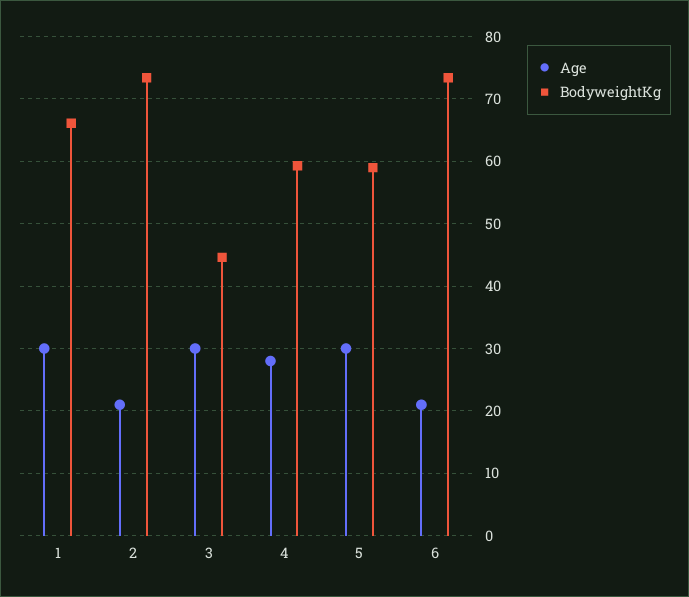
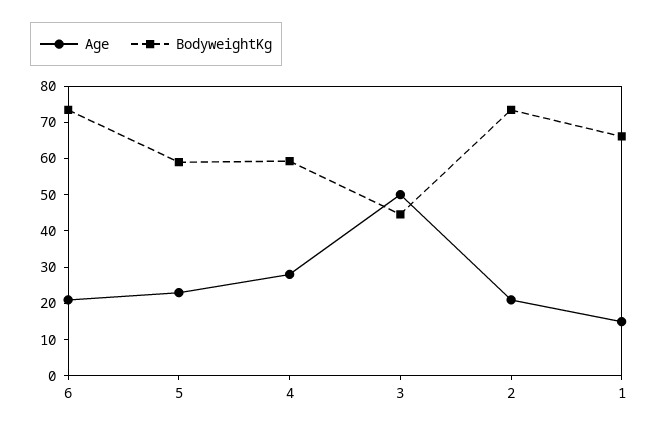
  {
    "Age": {
-     "1": 30,
+     "1": 15,
      "2": 21,
-     "3": 30,
+     "3": 50,
      "4": 28,
-     "5": 30,
+     "5": 22.5,
      "6": 21
    },
    "BodyweightKg": {
      "1": 66,
      "2": 73,
      "3": 45,
      "4": 59,
      "5": 59,
      "6": 73
    }
  }

